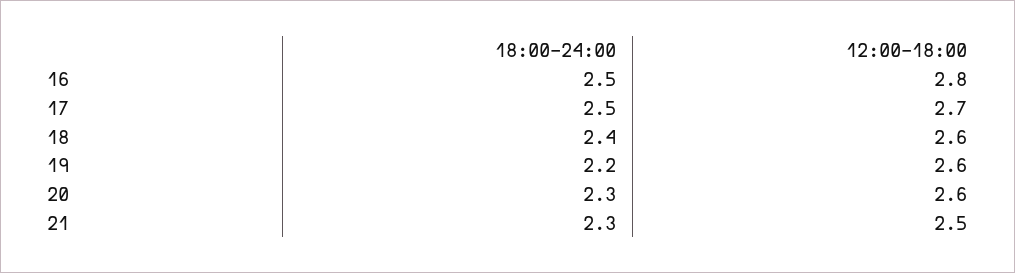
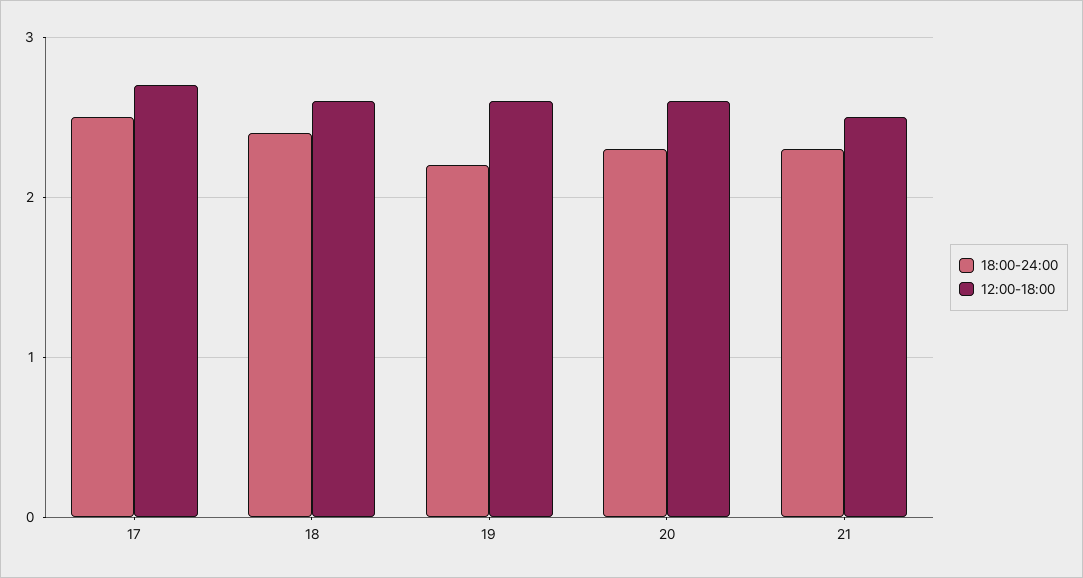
  {
    "18:00-24:00": {
-     "16": 2.5,
      "17": 2.5,
      "18": 2.4,
      "19": 2.2,
      "20": 2.3,
      "21": 2.3
    },
    "12:00-18:00": {
-     "16": 2.8,
      "17": 2.7,
      "18": 2.6,
      "19": 2.6,
      "20": 2.6,
      "21": 2.5
    }
  }

